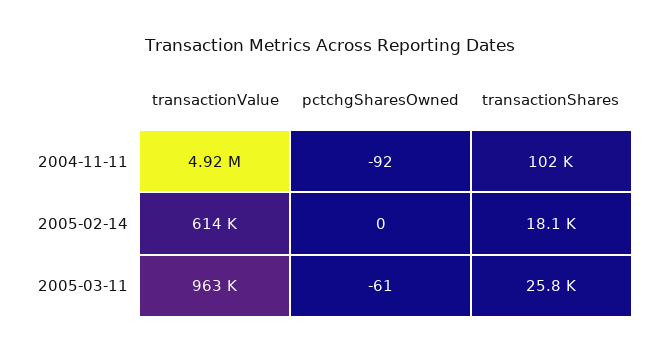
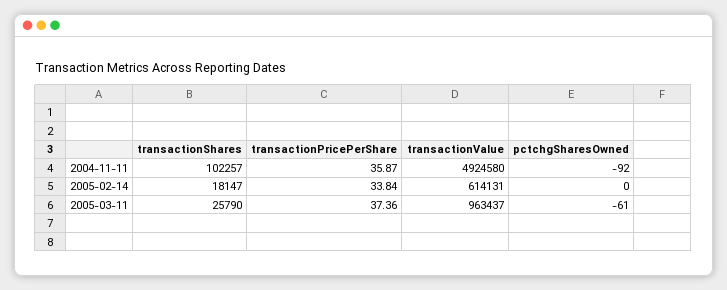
  {
    "transactionValue": {
      "2004-11-11": 4924580,
      "2005-02-14": 614131,
      "2005-03-11": 963437
    },
    "pctchgSharesOwned": {
      "2004-11-11": -92,
      "2005-02-14": 0,
      "2005-03-11": -61
    },
    "transactionShares": {
      "2004-11-11": 102257,
      "2005-02-14": 18147,
      "2005-03-11": 25790
-   }
+   },
+   "transactionPricePerShare": {
+     "2004-11-11": 35.87,
+     "2005-02-14": 33.84,
+     "2005-03-11": 37.36
+   }
  }

